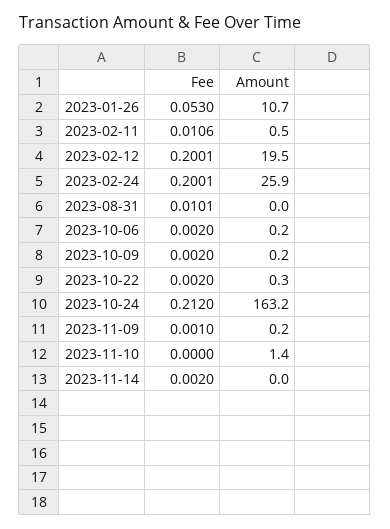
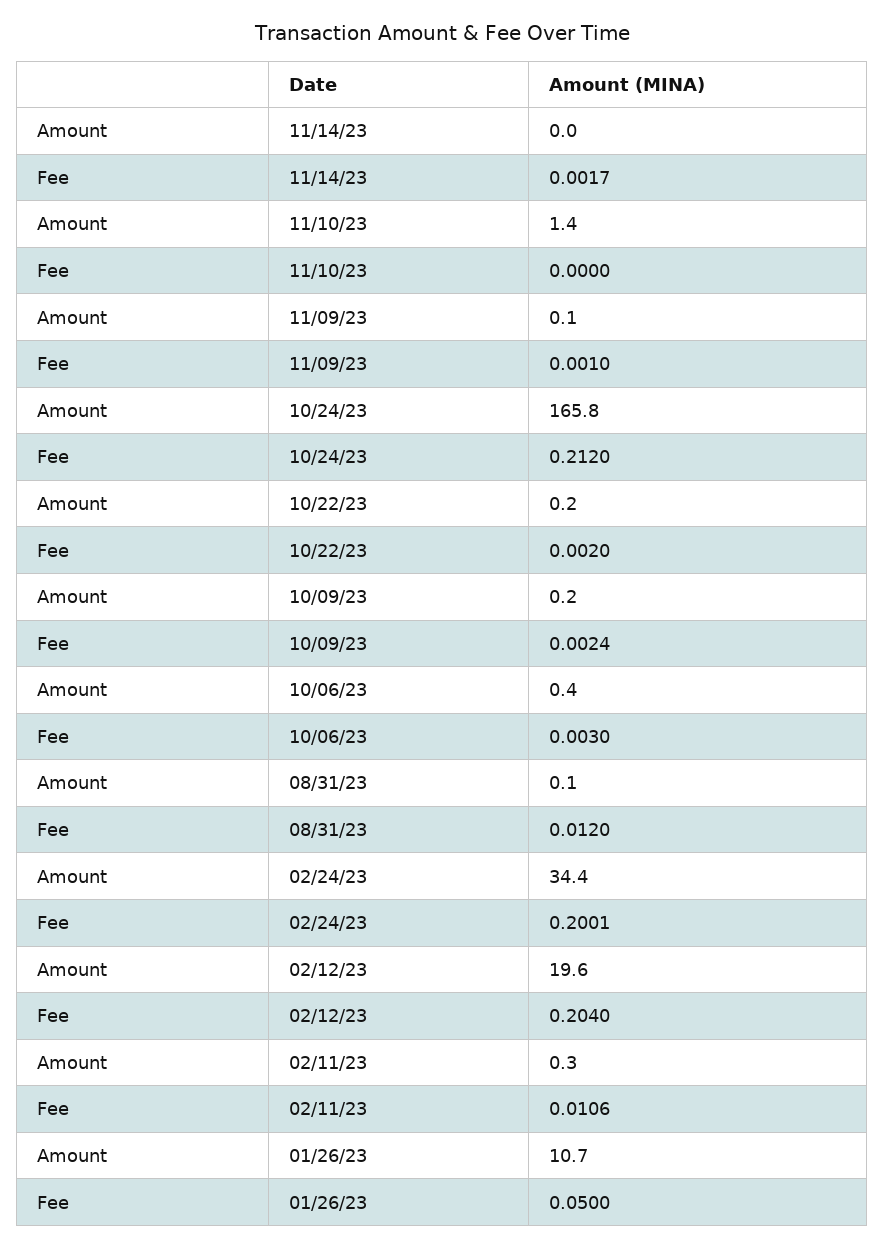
  {
    "Fee": {
-     "2023-01-26": 0.053,
+     "2023-01-26": 0.05,
      "2023-02-11": 0.0106,
-     "2023-02-12": 0.2001,
+     "2023-02-12": 0.204,
      "2023-02-24": 0.2001,
-     "2023-08-31": 0.0101,
+     "2023-08-31": 0.012,
-     "2023-10-06": 0.002,
+     "2023-10-06": 0.003,
-     "2023-10-09": 0.002,
+     "2023-10-09": 0.0024,
      "2023-10-22": 0.002,
      "2023-10-24": 0.212,
      "2023-11-09": 0.001,
      "2023-11-10": 0,
-     "2023-11-14": 0.002
+     "2023-11-14": 0.0017
    },
    "Amount": {
      "2023-01-26": 10.7,
-     "2023-02-11": 0.5,
+     "2023-02-11": 0.3,
-     "2023-02-12": 19.5,
+     "2023-02-12": 19.6,
-     "2023-02-24": 25.9,
+     "2023-02-24": 34.4,
-     "2023-08-31": 0,
+     "2023-08-31": 0.1,
-     "2023-10-06": 0.2,
+     "2023-10-06": 0.4,
      "2023-10-09": 0.2,
-     "2023-10-22": 0.3,
+     "2023-10-22": 0.2,
-     "2023-10-24": 163.2,
+     "2023-10-24": 165.8,
-     "2023-11-09": 0.2,
+     "2023-11-09": 0.1,
      "2023-11-10": 1.4,
      "2023-11-14": 0
    }
  }

